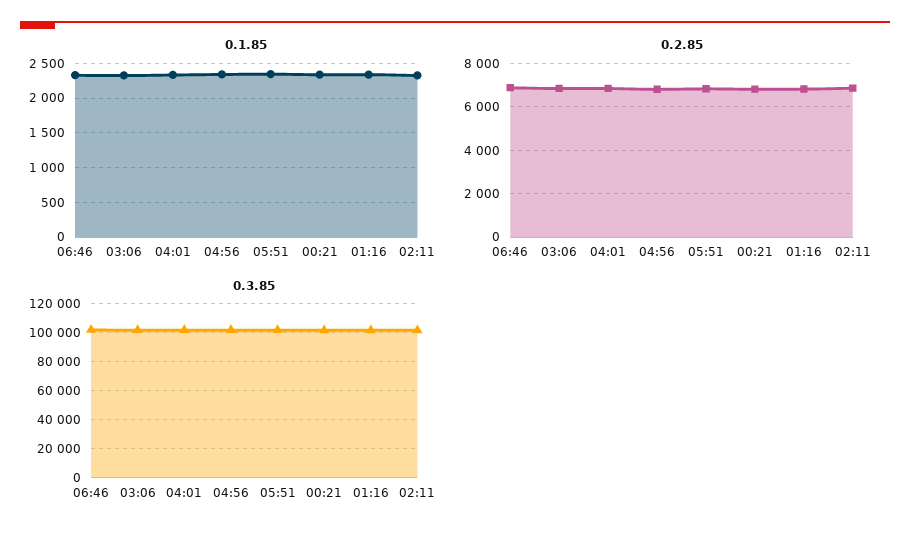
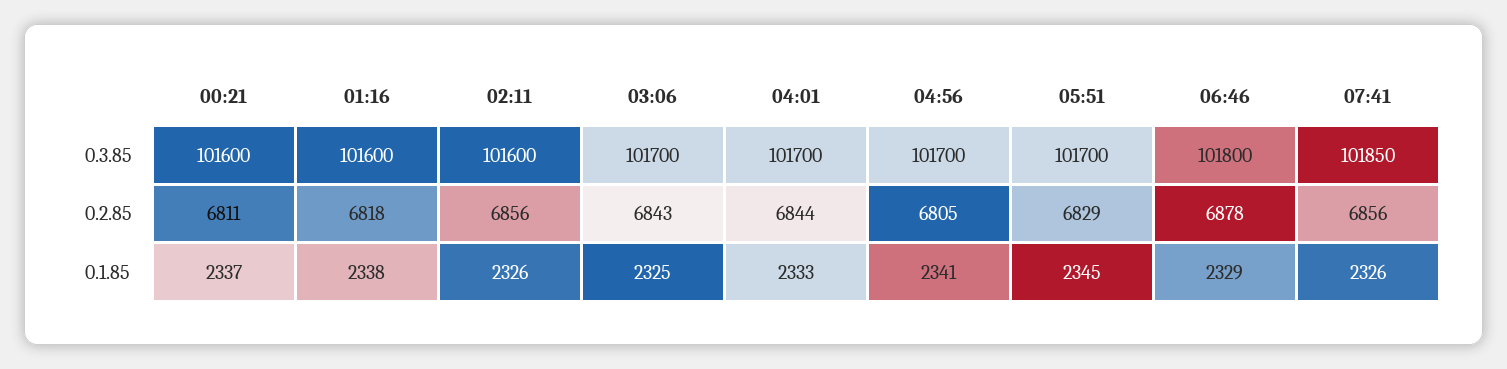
  {
    "0.1.85": {
      "06:46": 2329,
      "03:06": 2325,
      "04:01": 2333,
      "04:56": 2341,
      "05:51": 2345,
      "00:21": 2337,
      "01:16": 2338,
-     "02:11": 2326
+     "02:11": 2326,
+     "07:41": 2326
    },
    "0.2.85": {
      "06:46": 6878,
      "03:06": 6843,
      "04:01": 6844,
      "04:56": 6805,
      "05:51": 6829,
      "00:21": 6811,
      "01:16": 6818,
-     "02:11": 6856
+     "02:11": 6856,
+     "07:41": 6856
    },
    "0.3.85": {
      "06:46": 101800,
      "03:06": 101700,
      "04:01": 101700,
      "04:56": 101700,
      "05:51": 101700,
      "00:21": 101600,
      "01:16": 101600,
-     "02:11": 101600
+     "02:11": 101600,
+     "07:41": 101850
    }
  }

